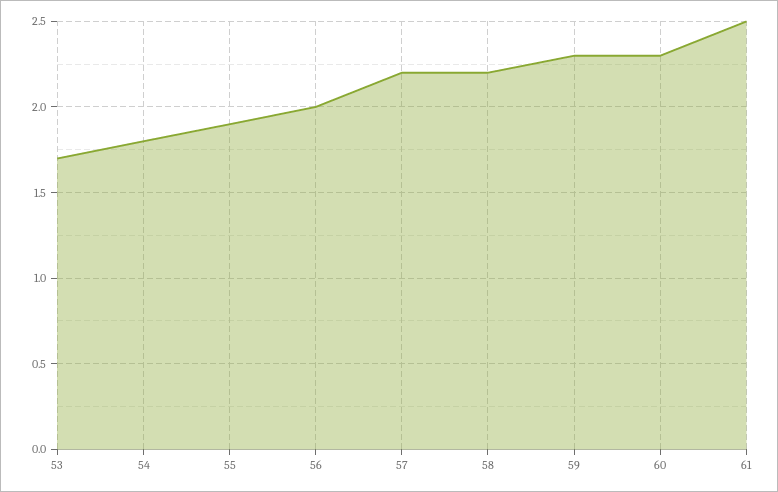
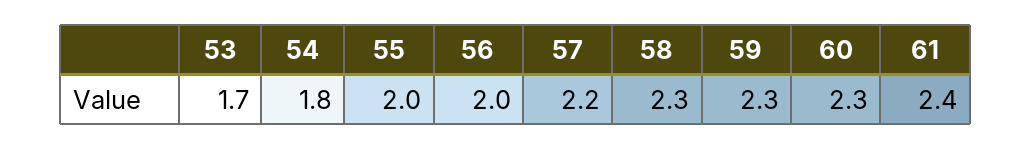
  {
    "53": 1.7,
    "54": 1.8,
-   "55": 1.9,
+   "55": 2,
    "56": 2,
    "57": 2.2,
-   "58": 2.2,
+   "58": 2.3,
    "59": 2.3,
    "60": 2.3,
-   "61": 2.5
+   "61": 2.4
  }

